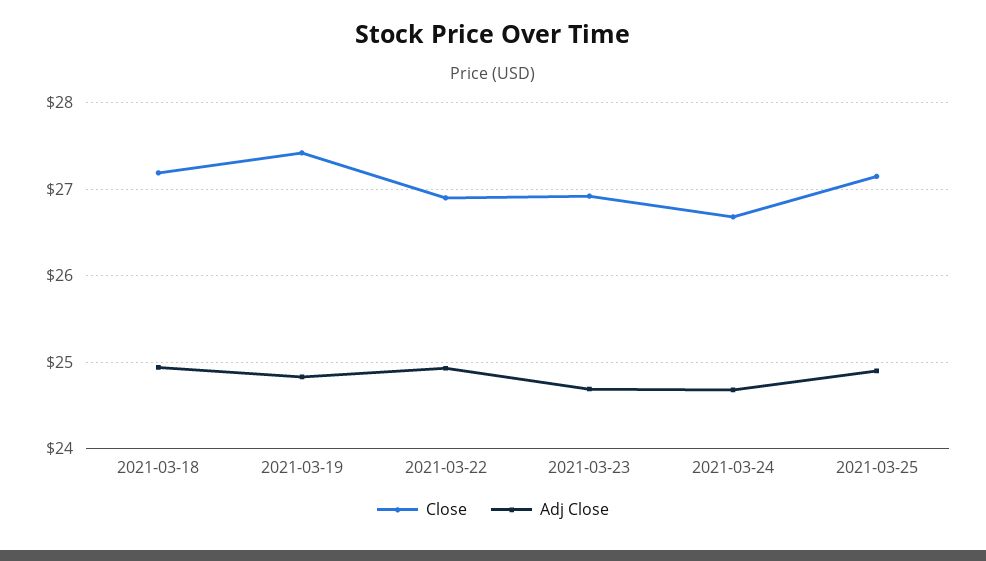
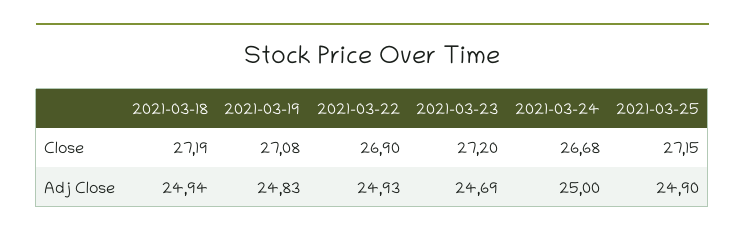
  {
    "Close": {
      "2021-03-18": 27.19,
-     "2021-03-19": 27.4,
+     "2021-03-19": 27.08,
      "2021-03-22": 26.9,
-     "2021-03-23": 26.9,
+     "2021-03-23": 27.2,
      "2021-03-24": 26.68,
      "2021-03-25": 27.15
    },
    "Adj Close": {
      "2021-03-18": 24.94,
      "2021-03-19": 24.83,
      "2021-03-22": 24.93,
      "2021-03-23": 24.69,
-     "2021-03-24": 24.7,
+     "2021-03-24": 25,
      "2021-03-25": 24.9
    }
  }

